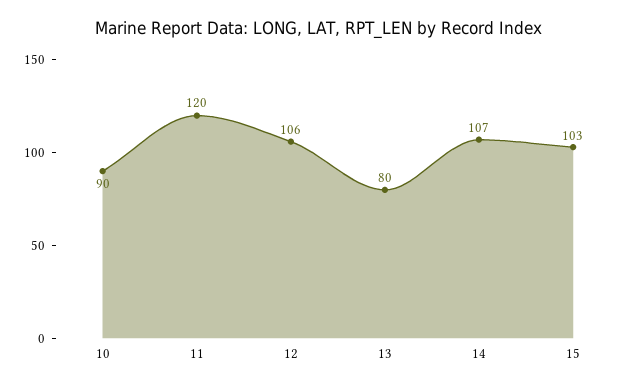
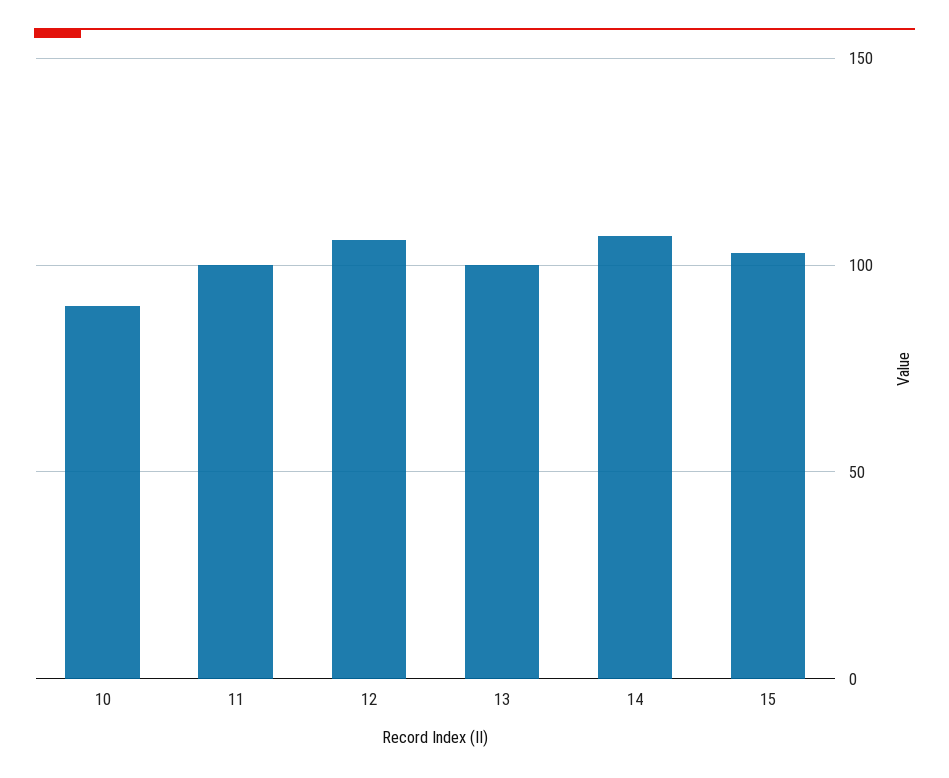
  {
    "10": 90,
-   "11": 120,
+   "11": 100,
    "12": 106,
-   "13": 80,
+   "13": 100,
    "14": 107,
    "15": 103
  }

